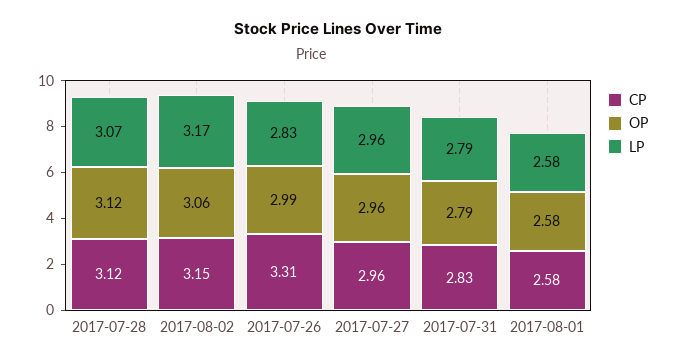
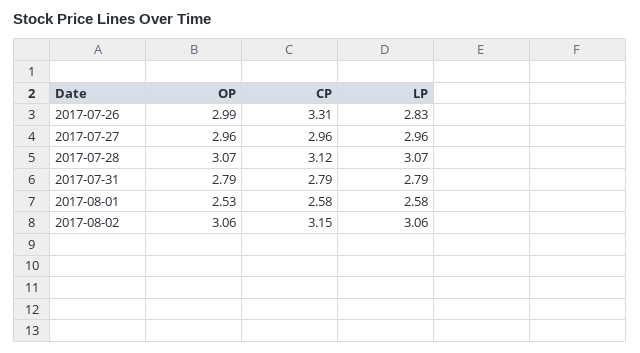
  {
    "CP": {
      "2017-07-28": 3.12,
      "2017-08-02": 3.15,
      "2017-07-26": 3.31,
      "2017-07-27": 2.96,
-     "2017-07-31": 2.83,
+     "2017-07-31": 2.79,
      "2017-08-01": 2.58
    },
    "OP": {
-     "2017-07-28": 3.12,
+     "2017-07-28": 3.07,
      "2017-08-02": 3.06,
      "2017-07-26": 2.99,
      "2017-07-27": 2.96,
      "2017-07-31": 2.79,
-     "2017-08-01": 2.58
+     "2017-08-01": 2.53
    },
    "LP": {
      "2017-07-28": 3.07,
-     "2017-08-02": 3.17,
+     "2017-08-02": 3.06,
      "2017-07-26": 2.83,
      "2017-07-27": 2.96,
      "2017-07-31": 2.79,
      "2017-08-01": 2.58
    }
  }

